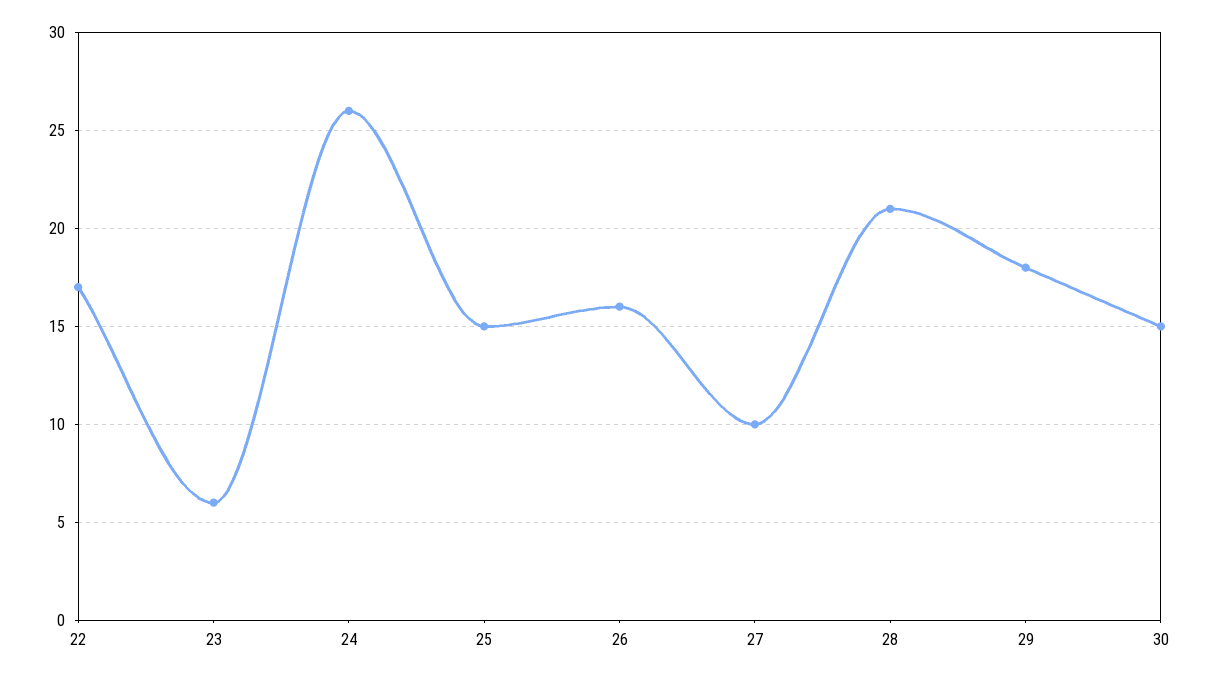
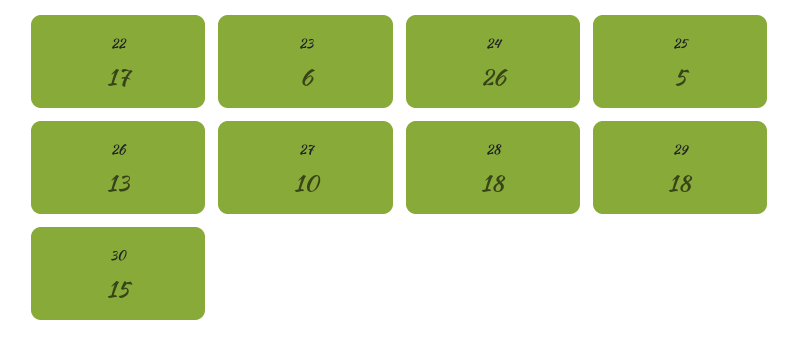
  {
    "22": 17,
    "23": 6,
    "24": 26,
-   "25": 15,
+   "25": 5,
-   "26": 16,
+   "26": 13,
    "27": 10,
-   "28": 21,
+   "28": 18,
    "29": 18,
    "30": 15
  }

